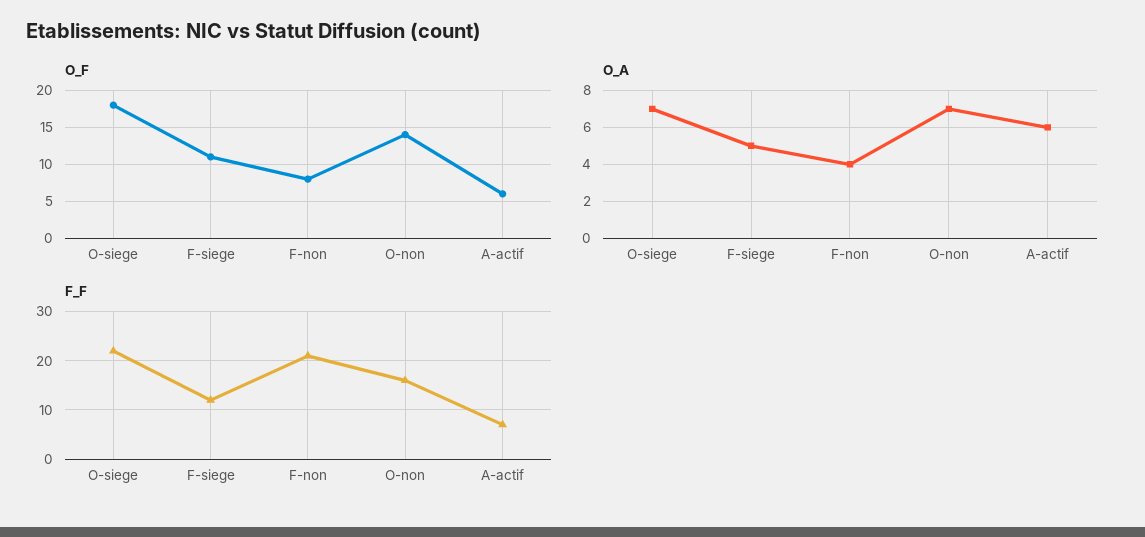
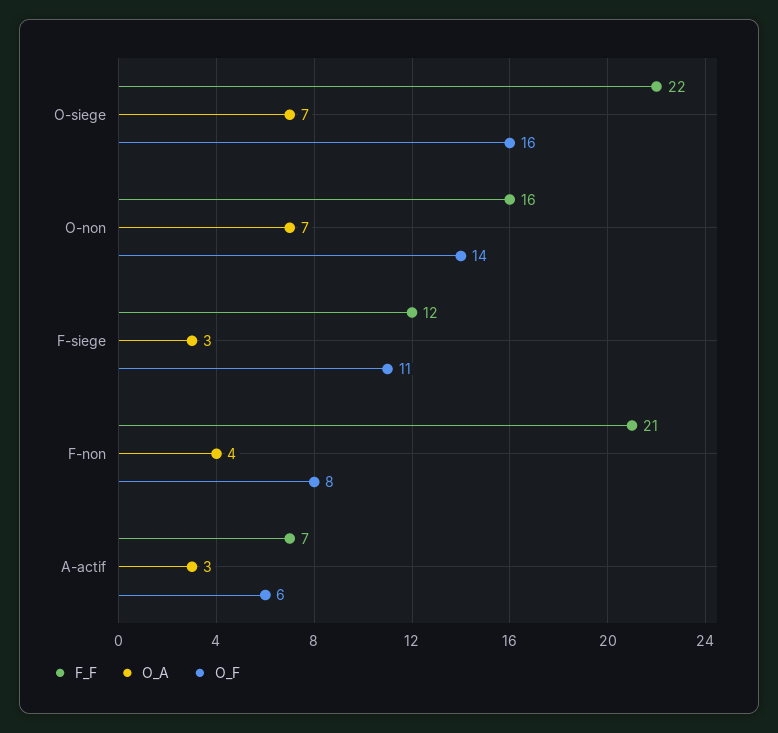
  {
    "O_F": {
-     "O-siege": 18,
+     "O-siege": 16,
      "F-siege": 11,
      "F-non": 8,
      "O-non": 14,
      "A-actif": 6
    },
    "O_A": {
      "O-siege": 7,
-     "F-siege": 5,
+     "F-siege": 3,
      "F-non": 4,
      "O-non": 7,
-     "A-actif": 6
+     "A-actif": 3
    },
    "F_F": {
      "O-siege": 22,
      "F-siege": 12,
      "F-non": 21,
      "O-non": 16,
      "A-actif": 7
    }
  }

